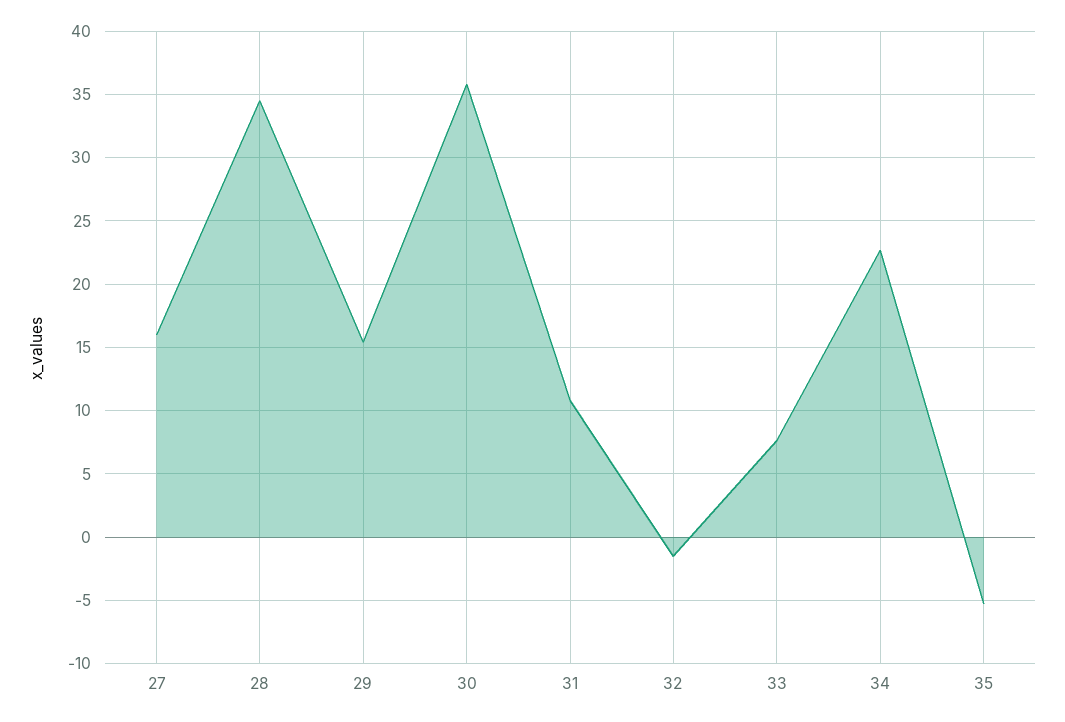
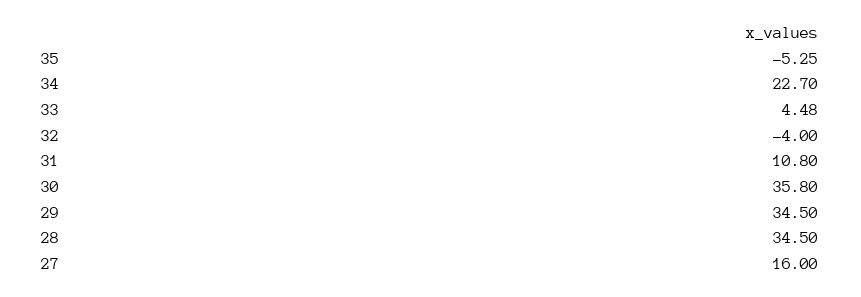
  {
    "27": 16,
    "28": 34.5,
-   "29": 15.5,
+   "29": 34.5,
    "30": 35.8,
    "31": 10.8,
-   "32": -1.5,
+   "32": -4,
-   "33": 7.5,
+   "33": 4.48,
    "34": 22.7,
    "35": -5.25
  }

